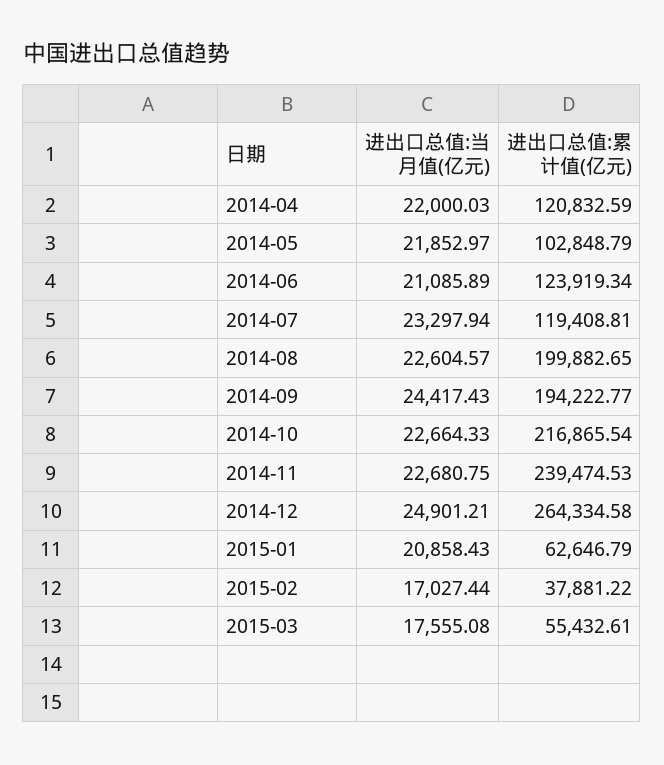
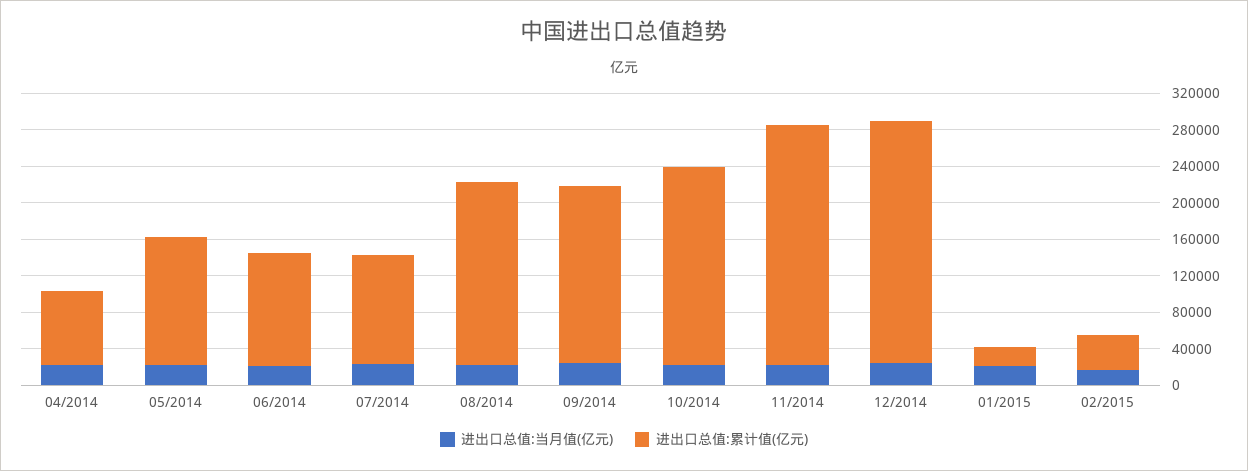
  {
    "进出口总值:当月值(亿元)": {
      "2014-04": 22000.03,
      "2014-05": 21852.97,
      "2014-06": 21085.89,
      "2014-07": 23297.94,
      "2014-08": 22604.57,
      "2014-09": 24417.43,
      "2014-10": 22664.33,
      "2014-11": 22680.75,
      "2014-12": 24901.21,
      "2015-01": 20858.43,
-     "2015-02": 17027.44,
+     "2015-02": 17027.44
-     "2015-03": 17555.08
    },
    "进出口总值:累计值(亿元)": {
-     "2014-04": 120832.59,
+     "2014-04": 80000,
-     "2014-05": 102848.79,
+     "2014-05": 140000,
      "2014-06": 123919.34,
      "2014-07": 119408.81,
      "2014-08": 199882.65,
      "2014-09": 194222.77,
      "2014-10": 216865.54,
-     "2014-11": 239474.53,
+     "2014-11": 260000,
      "2014-12": 264334.58,
-     "2015-01": 62646.79,
+     "2015-01": 20000,
-     "2015-02": 37881.22,
+     "2015-02": 37881.22
-     "2015-03": 55432.61
    }
  }

